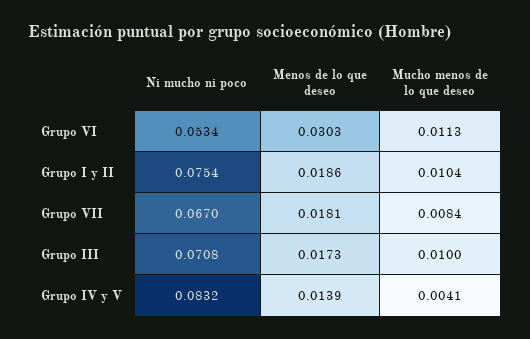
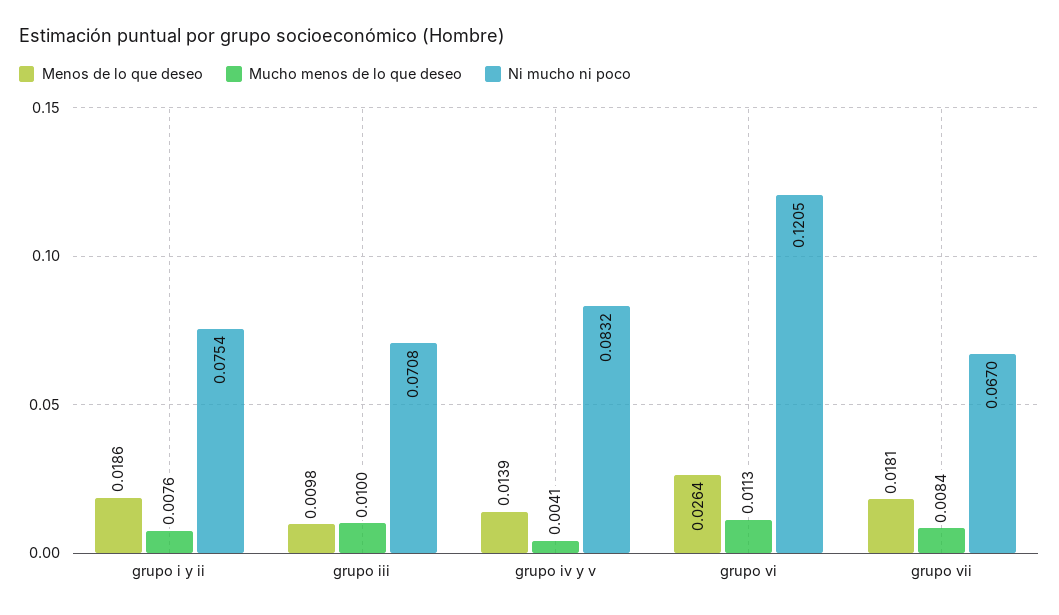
  {
    "Ni mucho ni poco": {
-     "Grupo VI": 0.0534,
+     "Grupo VI": 0.1205,
      "Grupo I y II": 0.0754,
      "Grupo VII": 0.067,
      "Grupo III": 0.0708,
      "Grupo IV y V": 0.0832
    },
    "Menos de lo que deseo": {
-     "Grupo VI": 0.0303,
+     "Grupo VI": 0.0264,
      "Grupo I y II": 0.0186,
      "Grupo VII": 0.0181,
-     "Grupo III": 0.0173,
+     "Grupo III": 0.0098,
      "Grupo IV y V": 0.0139
    },
    "Mucho menos de lo que deseo": {
      "Grupo VI": 0.0113,
-     "Grupo I y II": 0.0104,
+     "Grupo I y II": 0.0076,
      "Grupo VII": 0.0084,
      "Grupo III": 0.01,
      "Grupo IV y V": 0.0041
    }
  }

